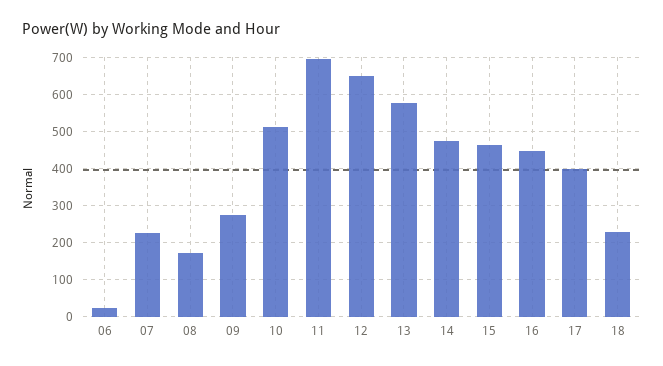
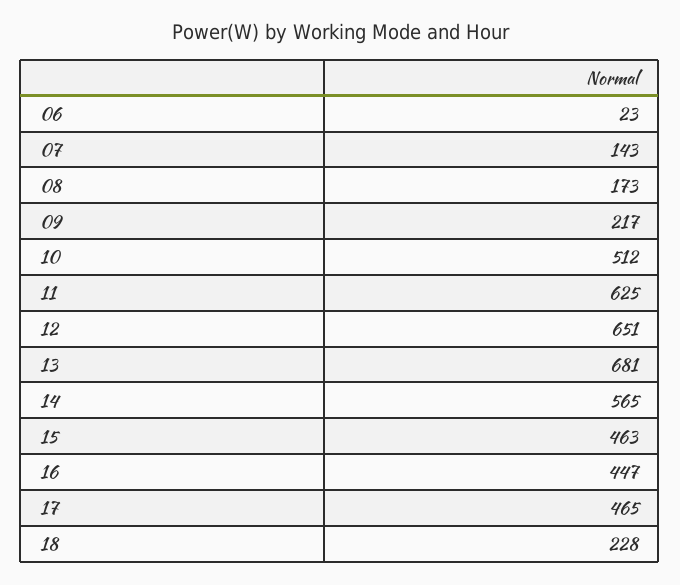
  {
    "06": 23,
-   "07": 220,
+   "07": 143,
    "08": 173,
-   "09": 280,
+   "09": 217,
    "10": 512,
-   "11": 700,
+   "11": 625,
    "12": 651,
-   "13": 580,
+   "13": 681,
-   "14": 480,
+   "14": 565,
    "15": 463,
    "16": 447,
-   "17": 400,
+   "17": 465,
    "18": 228
  }

